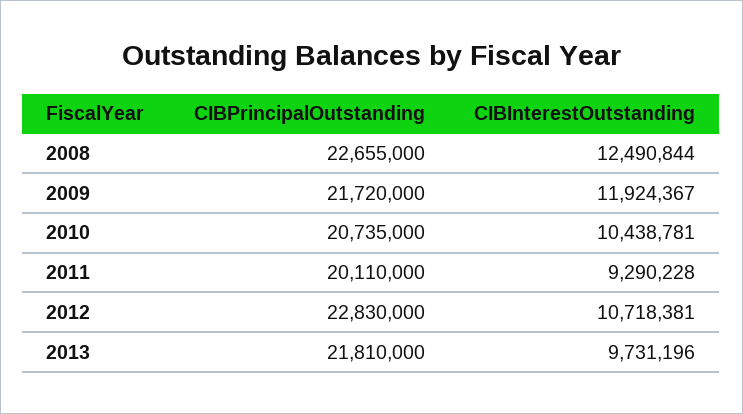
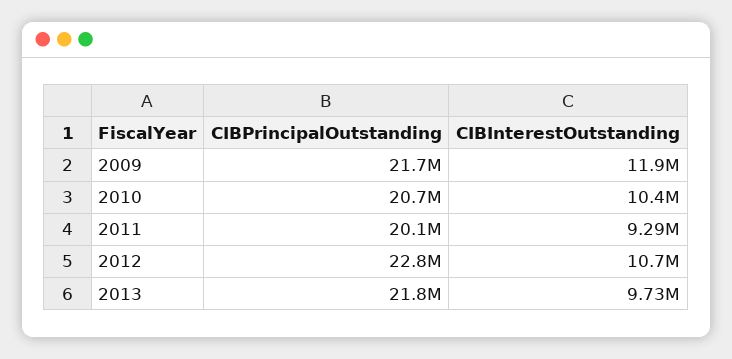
  {
    "CIBPrincipalOutstanding": {
-     "2008": 22655000,
      "2009": 21720000,
      "2010": 20735000,
      "2011": 20110000,
      "2012": 22830000,
      "2013": 21810000
    },
    "CIBInterestOutstanding": {
-     "2008": 12490844,
      "2009": 11924367,
      "2010": 10438781,
      "2011": 9290228,
      "2012": 10718381,
      "2013": 9731196
    }
  }

